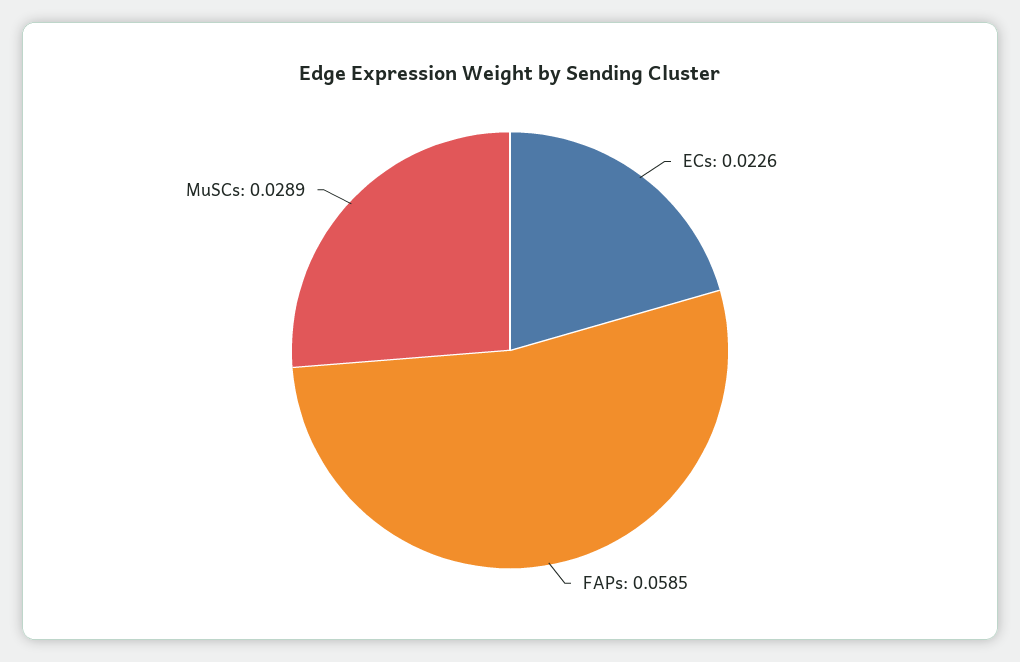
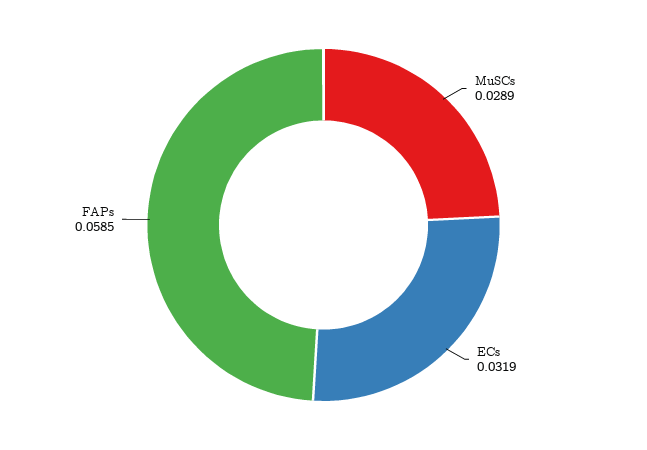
  {
-   "ECs": 0.0226,
+   "ECs": 0.0319,
    "FAPs": 0.0585,
    "MuSCs": 0.0289
  }

